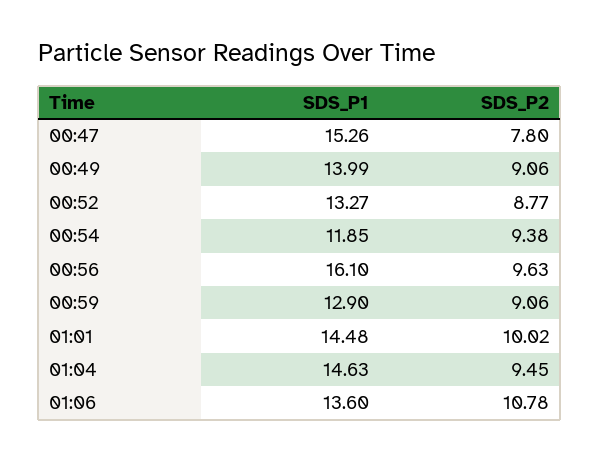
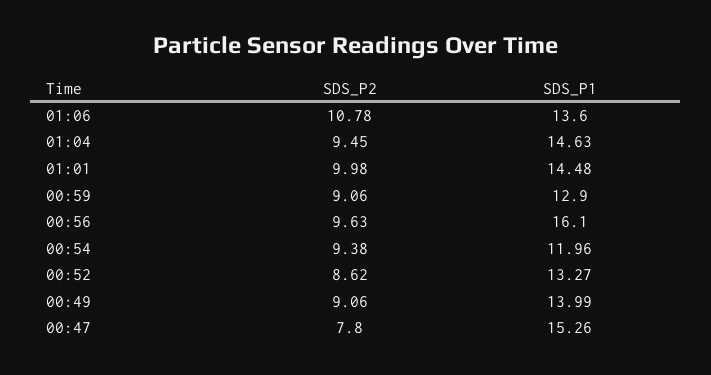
  {
    "SDS_P1": {
      "00:47": 15.26,
      "00:49": 13.99,
      "00:52": 13.27,
-     "00:54": 11.85,
+     "00:54": 11.96,
      "00:56": 16.1,
      "00:59": 12.9,
      "01:01": 14.48,
      "01:04": 14.63,
      "01:06": 13.6
    },
    "SDS_P2": {
      "00:47": 7.8,
      "00:49": 9.06,
-     "00:52": 8.77,
+     "00:52": 8.62,
      "00:54": 9.38,
      "00:56": 9.63,
      "00:59": 9.06,
-     "01:01": 10.02,
+     "01:01": 9.98,
      "01:04": 9.45,
      "01:06": 10.78
    }
  }

